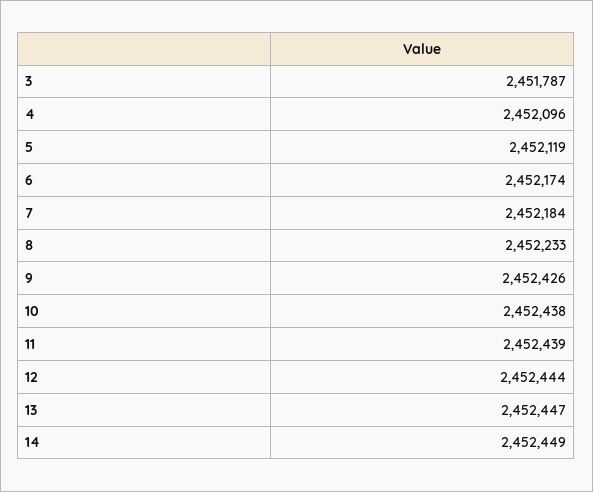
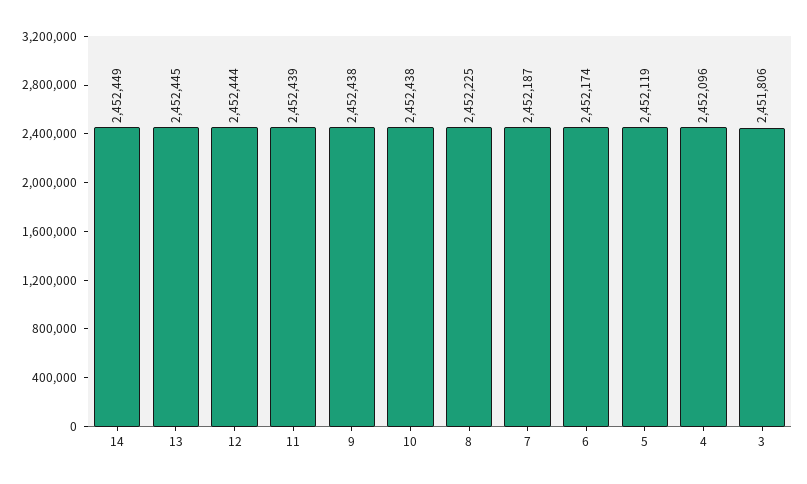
  {
-   "3": 2451787,
+   "3": 2451806,
    "4": 2452096,
    "5": 2452119,
    "6": 2452174,
-   "7": 2452184,
+   "7": 2452187,
-   "8": 2452233,
+   "8": 2452225,
-   "9": 2452426,
+   "9": 2452438,
    "10": 2452438,
    "11": 2452439,
    "12": 2452444,
-   "13": 2452447,
+   "13": 2452445,
    "14": 2452449
  }

